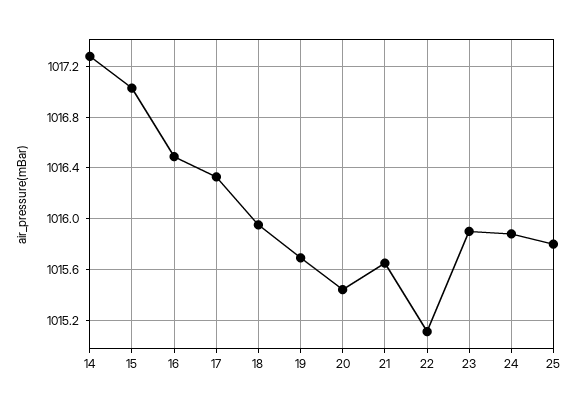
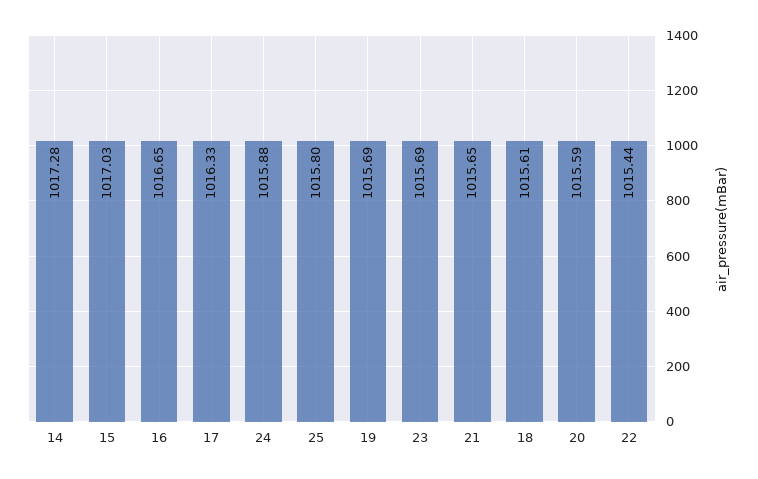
  {
    "14": 1017.28,
    "15": 1017.03,
-   "16": 1016.5,
+   "16": 1016.65,
    "17": 1016.33,
-   "18": 1015.95,
+   "18": 1015.61,
    "19": 1015.69,
-   "20": 1015.45,
+   "20": 1015.59,
    "21": 1015.65,
-   "22": 1015.1,
+   "22": 1015.44,
-   "23": 1015.9,
+   "23": 1015.69,
    "24": 1015.88,
    "25": 1015.8
  }

